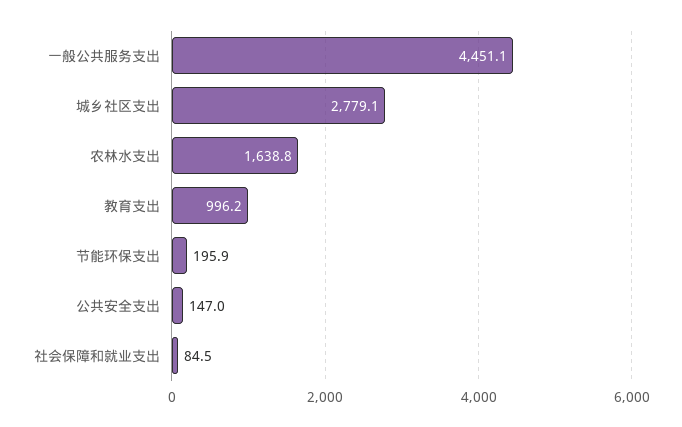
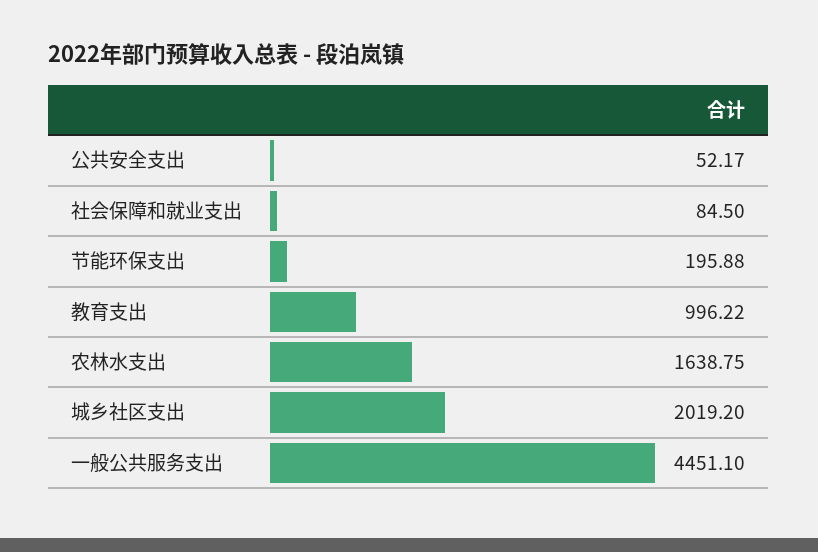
  {
    "一般公共服务支出": 4451.1,
-   "城乡社区支出": 2779.1,
+   "城乡社区支出": 2019.2,
    "农林水支出": 1638.75,
    "教育支出": 996.22,
    "节能环保支出": 195.88,
-   "公共安全支出": 147,
+   "公共安全支出": 52.17,
    "社会保障和就业支出": 84.5
  }

